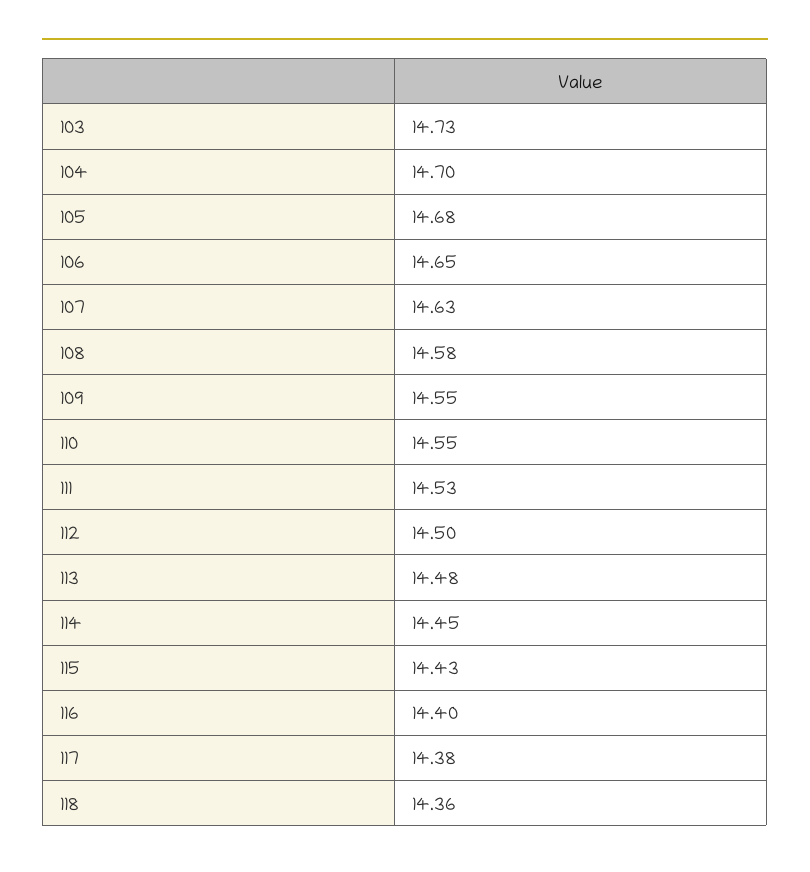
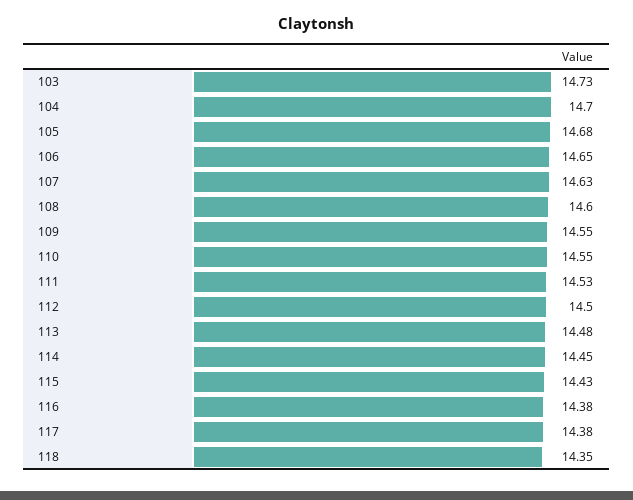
  {
    "103": 14.73,
    "104": 14.7,
    "105": 14.68,
    "106": 14.65,
    "107": 14.63,
-   "108": 14.58,
+   "108": 14.6,
    "109": 14.55,
    "110": 14.55,
    "111": 14.53,
    "112": 14.5,
    "113": 14.48,
    "114": 14.45,
    "115": 14.43,
-   "116": 14.4,
+   "116": 14.38,
    "117": 14.38,
-   "118": 14.36
+   "118": 14.35
  }

